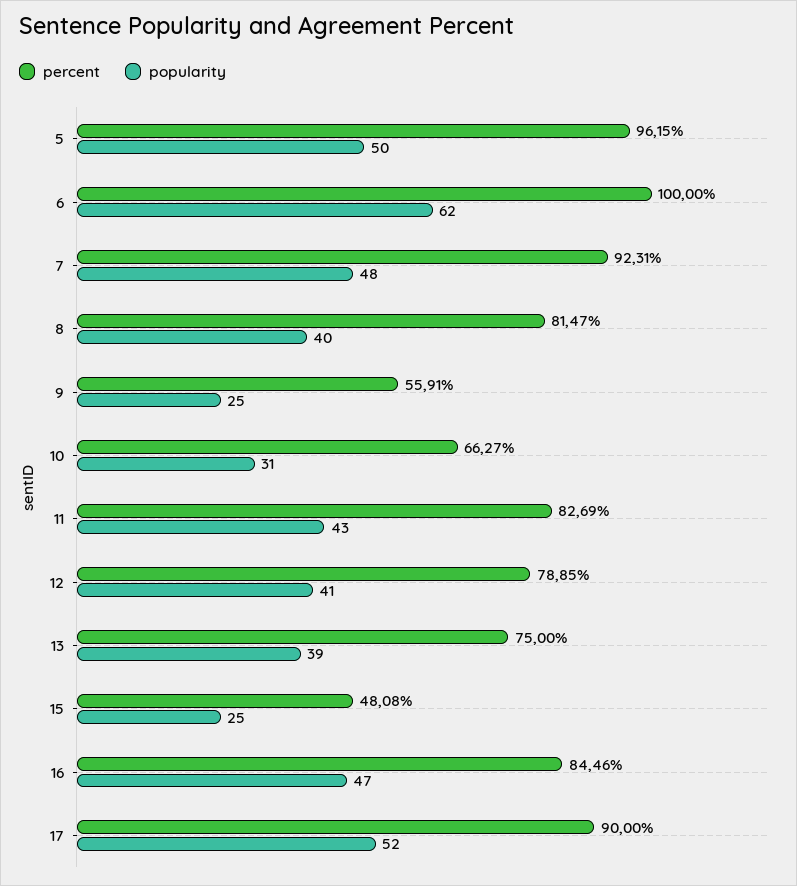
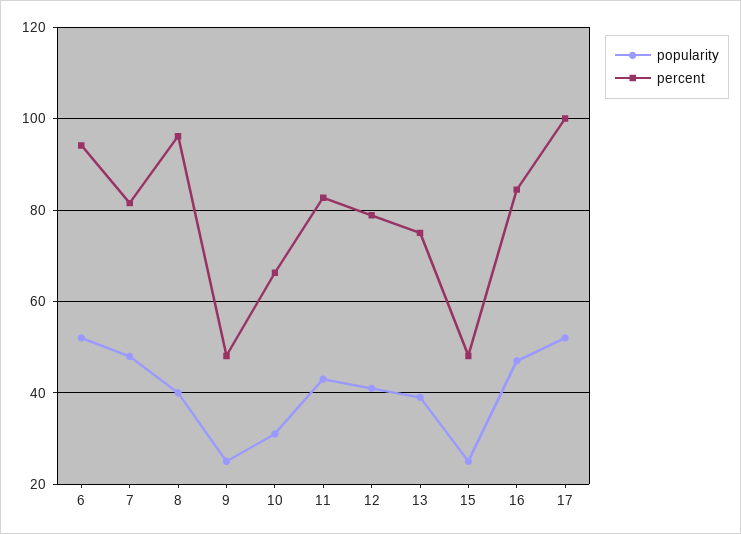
  {
    "percent": {
-     "5": 96.15,
-     "6": 100,
+     "6": 94,
-     "7": 92.31,
+     "7": 82,
-     "8": 81.47,
+     "8": 96,
-     "9": 55.91,
+     "9": 48,
      "10": 66.27,
      "11": 82.69,
      "12": 78.85,
      "13": 75,
      "15": 48.08,
      "16": 84.46,
-     "17": 90
+     "17": 100
    },
    "popularity": {
-     "5": 50,
-     "6": 62,
+     "6": 52,
      "7": 48,
      "8": 40,
      "9": 25,
      "10": 31,
      "11": 43,
      "12": 41,
      "13": 39,
      "15": 25,
      "16": 47,
      "17": 52
    }
  }

